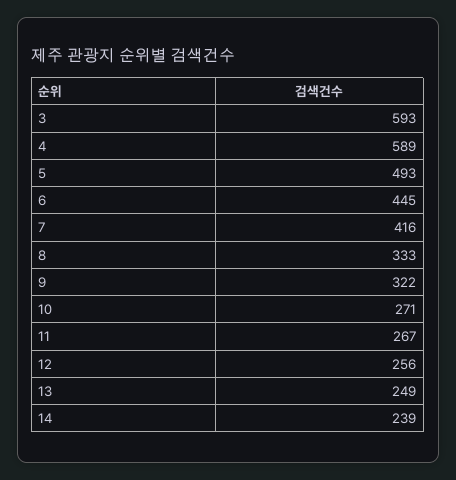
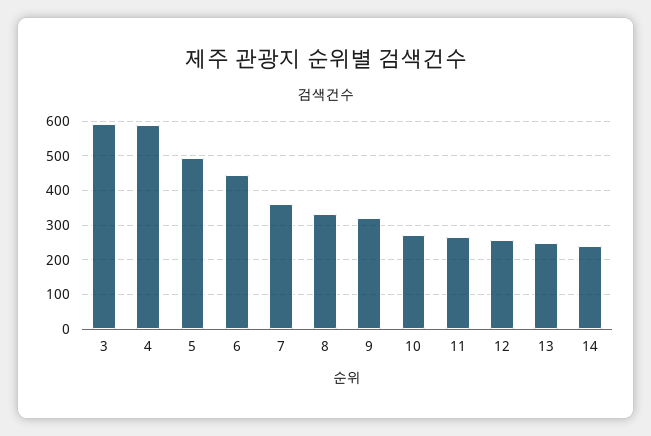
  {
    "3": 593,
    "4": 589,
    "5": 493,
    "6": 445,
-   "7": 416,
+   "7": 360,
    "8": 333,
    "9": 322,
    "10": 271,
    "11": 267,
    "12": 256,
    "13": 249,
    "14": 239
  }

